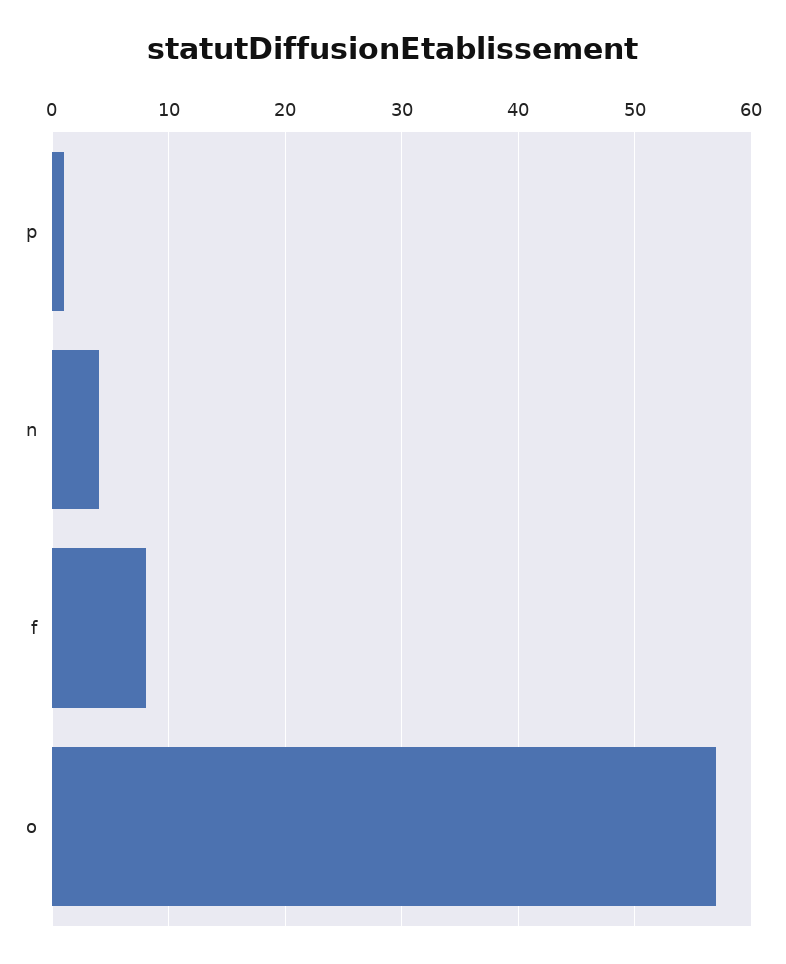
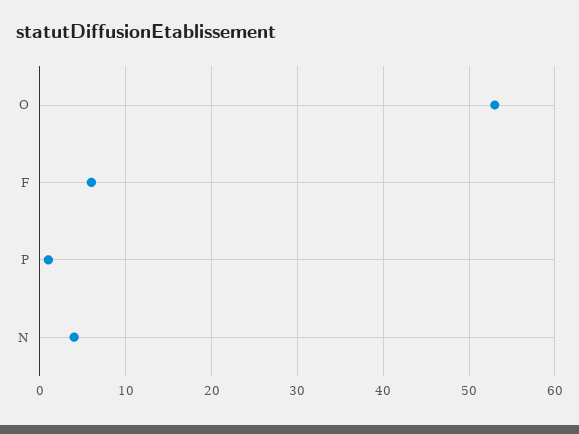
  {
    "p": 1,
    "n": 4,
-   "f": 8,
+   "f": 6,
-   "o": 57
+   "o": 53
  }

